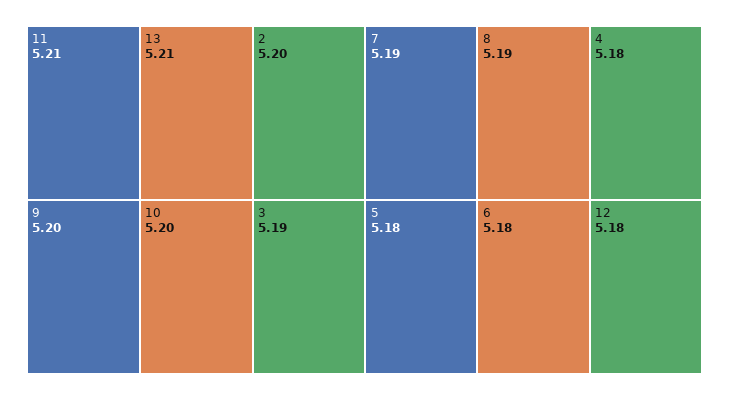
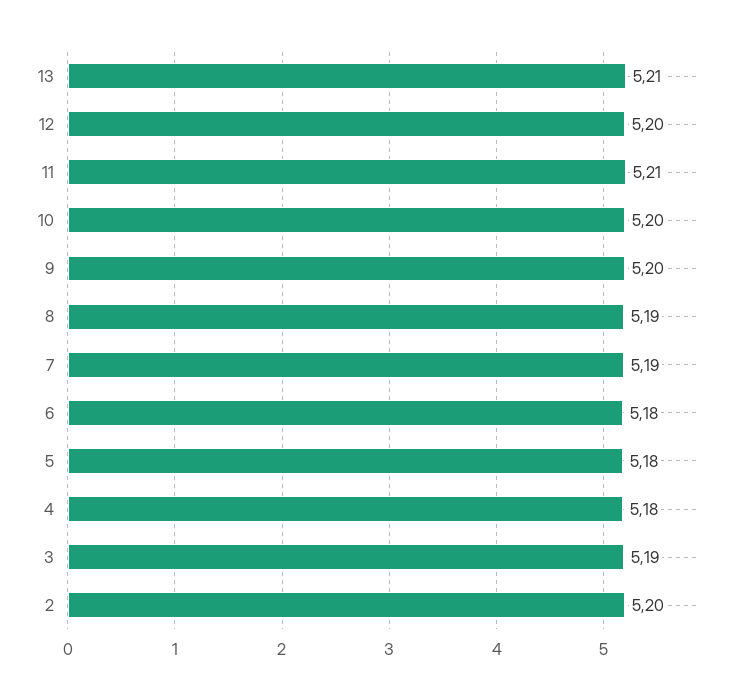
  {
    "11": 5.21,
    "13": 5.21,
    "2": 5.2,
    "9": 5.2,
    "10": 5.2,
    "3": 5.19,
    "7": 5.19,
    "8": 5.19,
    "4": 5.18,
    "5": 5.18,
    "6": 5.18,
-   "12": 5.18
+   "12": 5.2
  }

